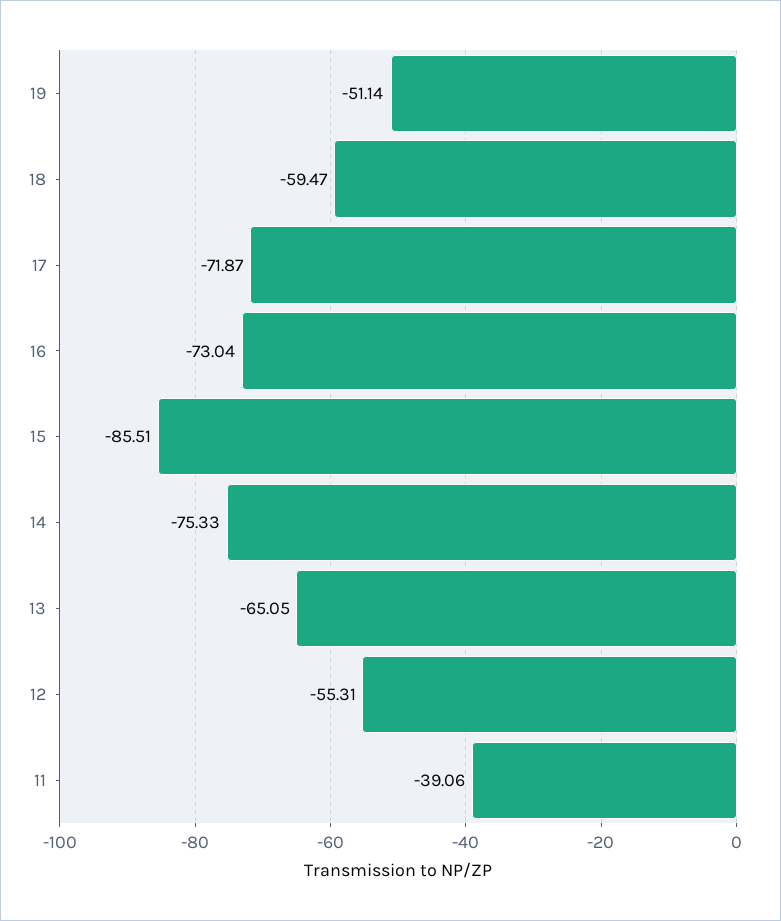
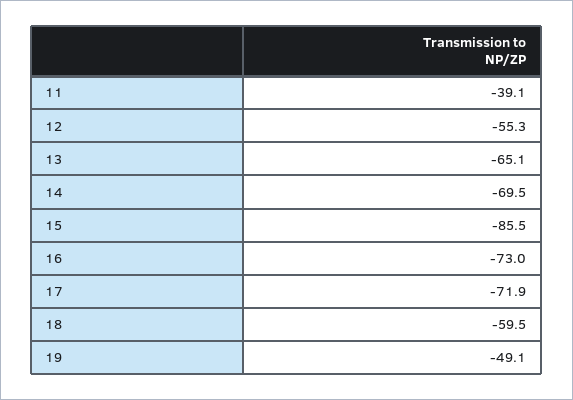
  {
-   "19": -51.14,
+   "19": -49.1,
    "18": -59.47,
    "17": -71.87,
    "16": -73.04,
    "15": -85.51,
-   "14": -75.33,
+   "14": -69.5,
    "13": -65.05,
    "12": -55.31,
    "11": -39.06
  }

